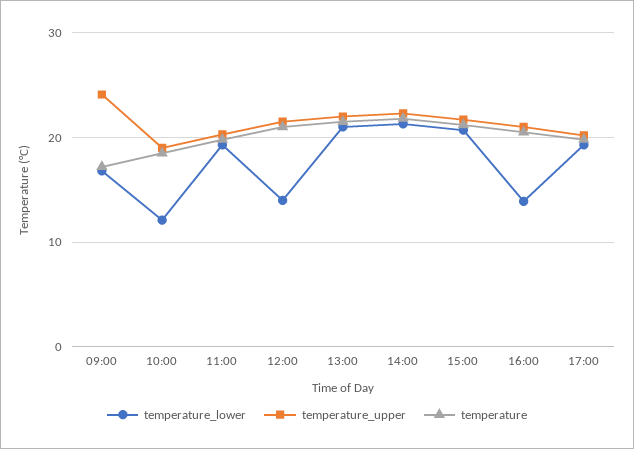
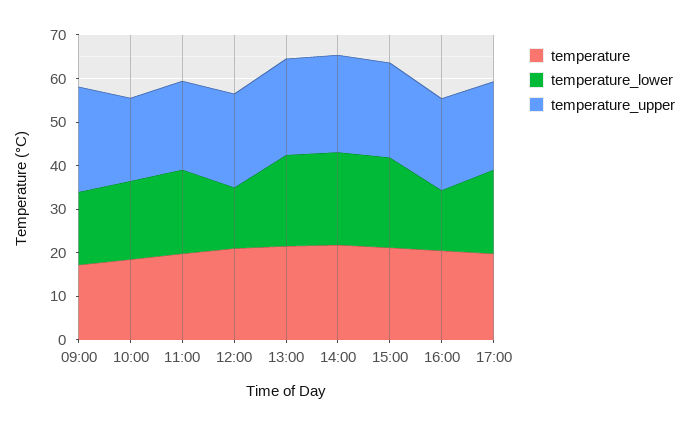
  {
    "temperature_lower": {
      "09:00": 17,
-     "10:00": 12,
+     "10:00": 18,
      "11:00": 19,
      "12:00": 14,
      "13:00": 21,
      "14:00": 21,
      "15:00": 21,
      "16:00": 14,
      "17:00": 19
    },
    "temperature_upper": {
      "09:00": 24,
      "10:00": 19,
      "11:00": 20,
      "12:00": 22,
      "13:00": 22,
      "14:00": 22,
      "15:00": 22,
      "16:00": 21,
      "17:00": 20
    },
    "temperature": {
      "09:00": 17,
      "10:00": 19,
      "11:00": 20,
      "12:00": 21,
      "13:00": 22,
      "14:00": 22,
      "15:00": 21,
      "16:00": 21,
      "17:00": 20
    }
  }

